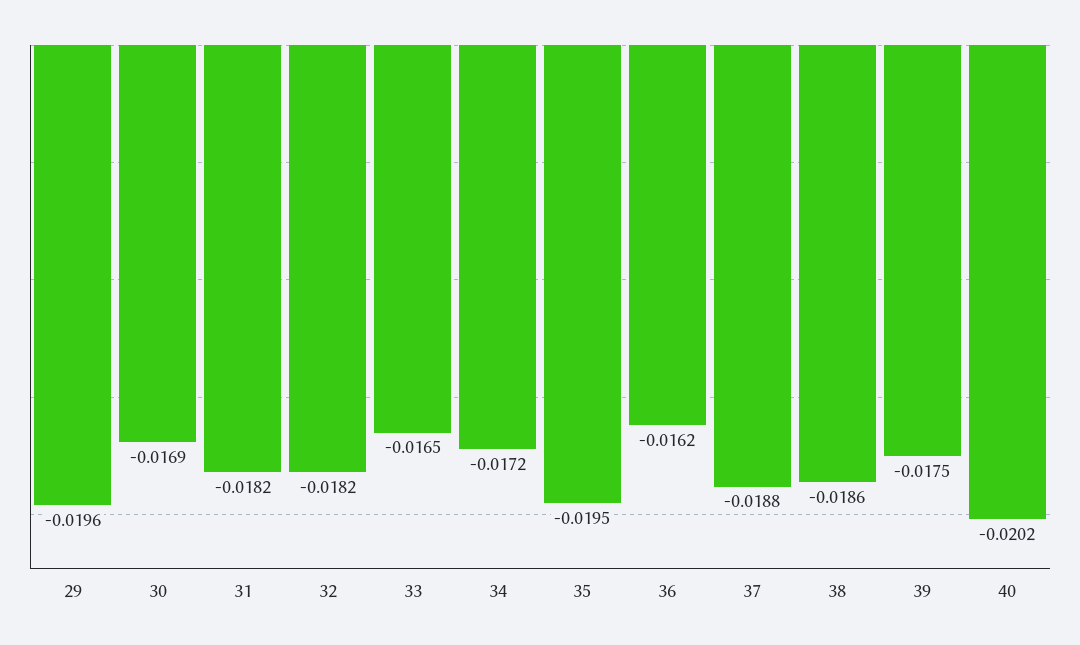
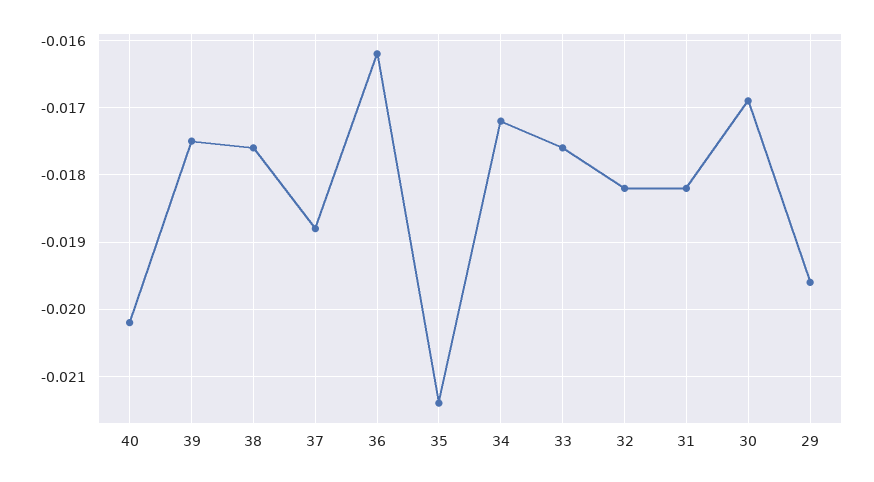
  {
    "29": -0.0196,
    "30": -0.0169,
    "31": -0.0182,
    "32": -0.0182,
-   "33": -0.0165,
+   "33": -0.0176,
    "34": -0.0172,
-   "35": -0.0195,
+   "35": -0.0214,
    "36": -0.0162,
    "37": -0.0188,
-   "38": -0.0186,
+   "38": -0.0176,
    "39": -0.0175,
    "40": -0.0202
  }

